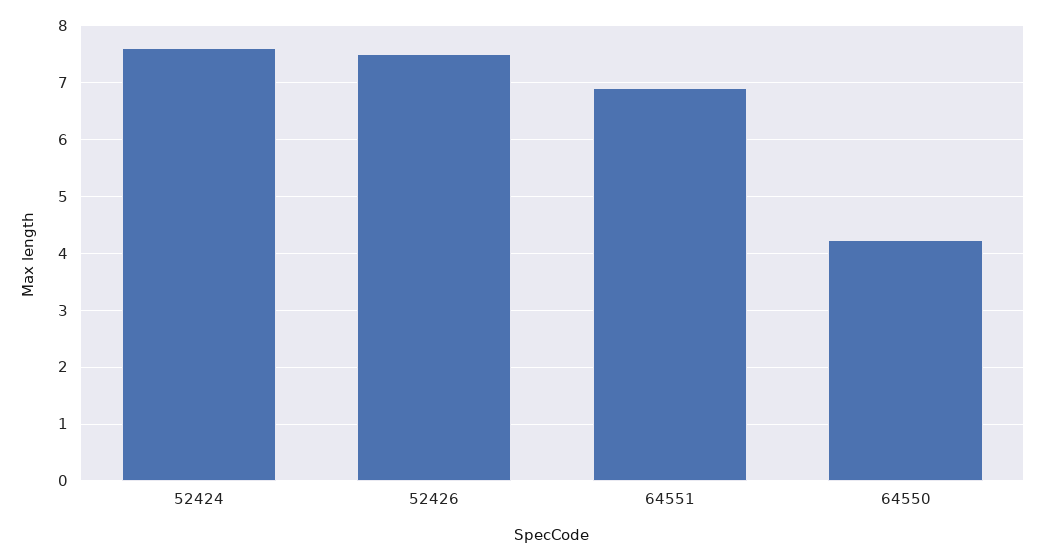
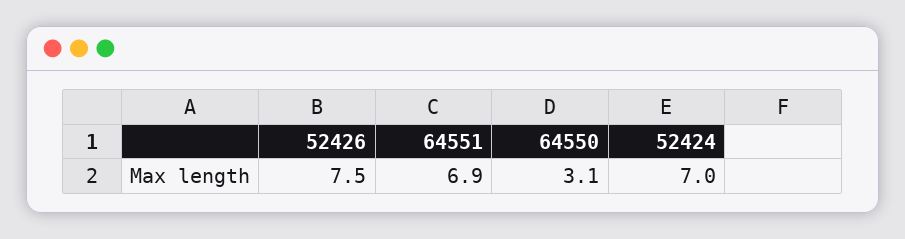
  {
-   "52424": 7.6,
+   "52424": 7,
    "52426": 7.5,
    "64551": 6.9,
-   "64550": 4.2
+   "64550": 3.1
  }

